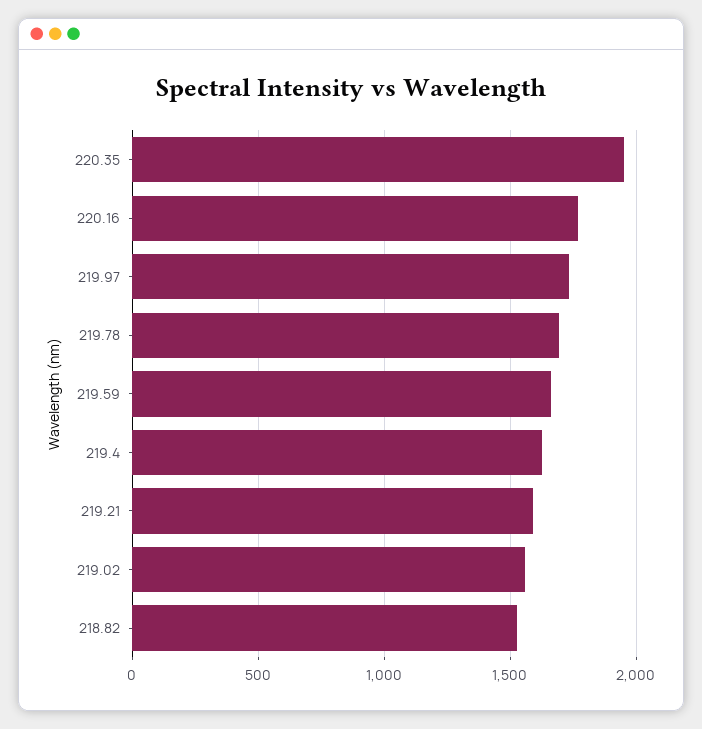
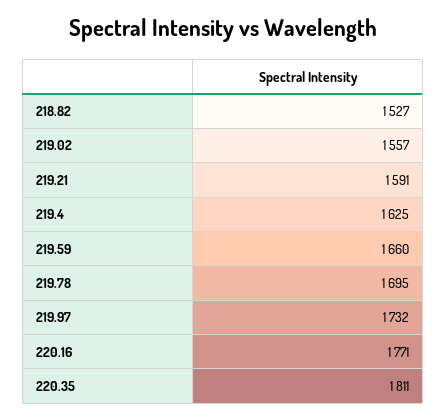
  {
-   "220.35": 1950,
+   "220.35": 1811,
    "220.16": 1771,
    "219.97": 1732,
    "219.78": 1695,
    "219.59": 1660,
    "219.4": 1625,
    "219.21": 1591,
    "219.02": 1557,
    "218.82": 1527
  }

